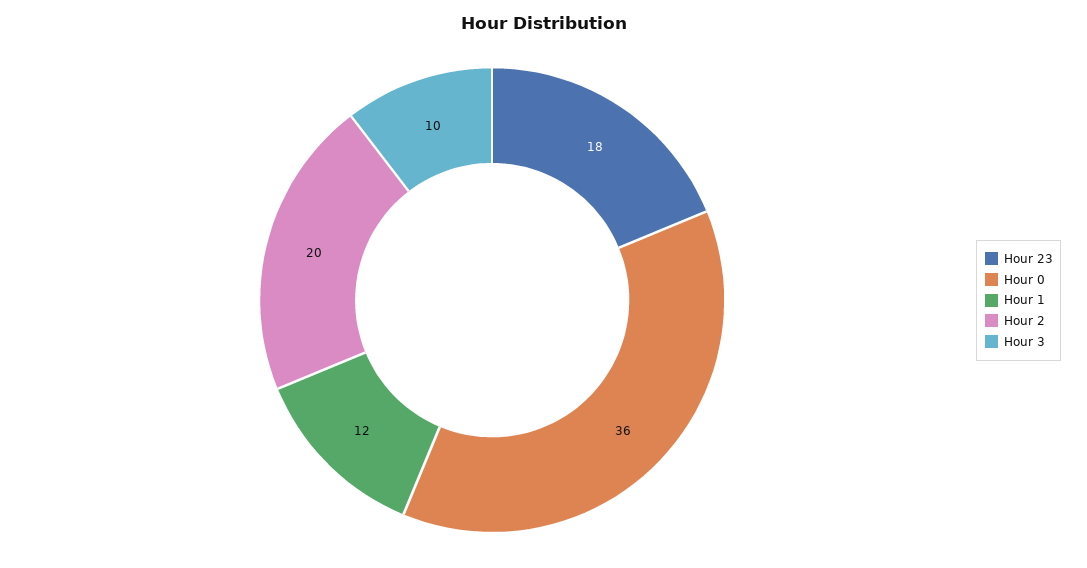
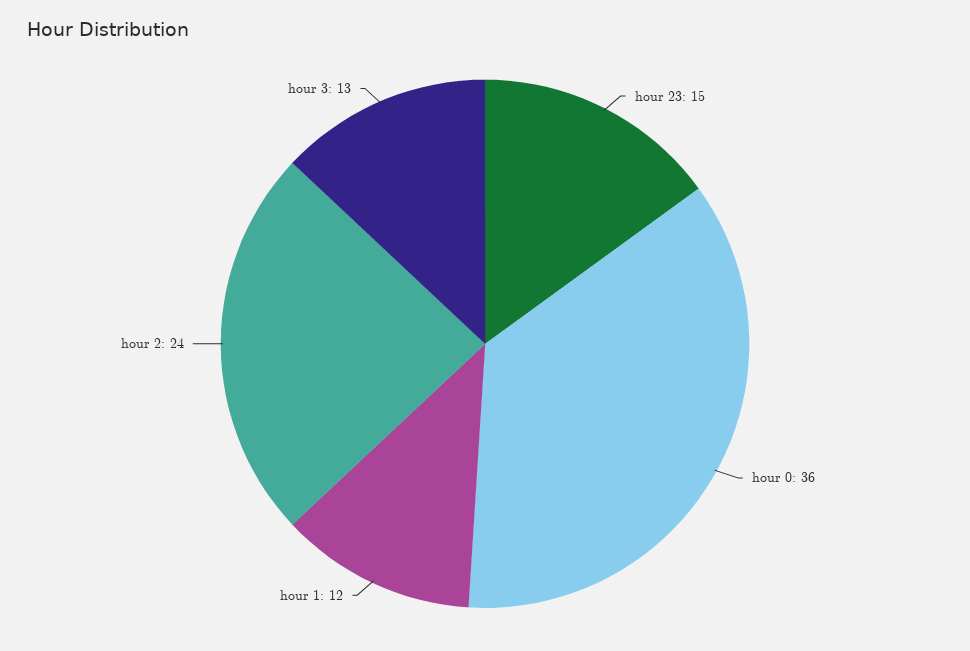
  {
-   "Hour 23": 18,
+   "Hour 23": 15,
    "Hour 0": 36,
    "Hour 1": 12,
-   "Hour 2": 20,
+   "Hour 2": 24,
-   "Hour 3": 10
+   "Hour 3": 13
  }

